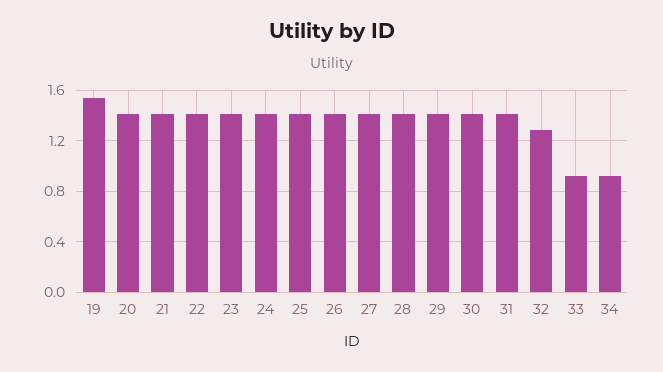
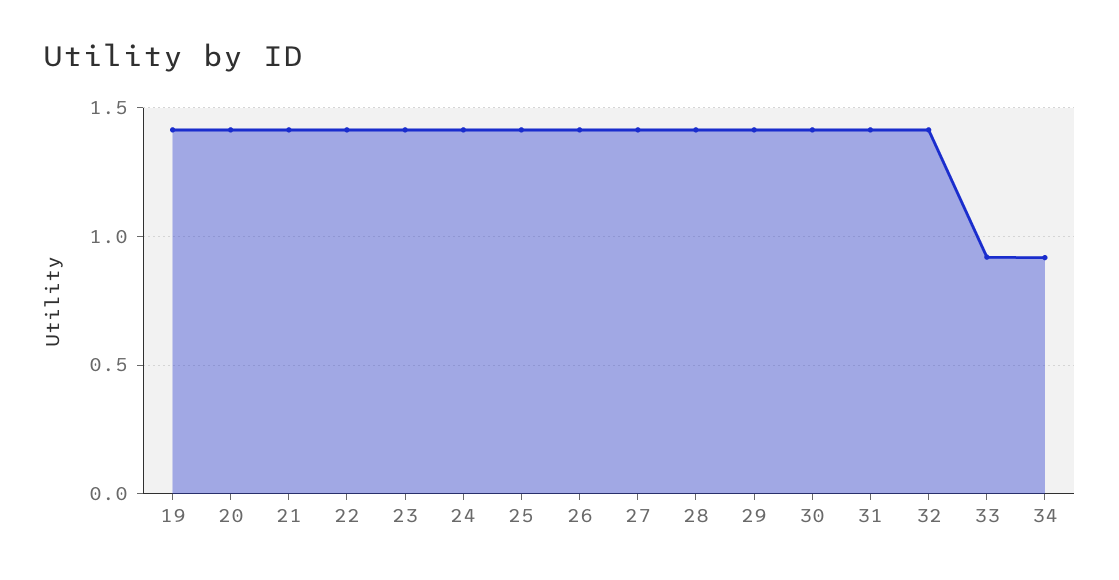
  {
-   "19": 1.55,
+   "19": 1.4,
    "20": 1.4,
    "21": 1.4,
    "22": 1.4,
    "23": 1.4,
    "24": 1.4,
    "25": 1.4,
    "26": 1.4,
    "27": 1.4,
    "28": 1.4,
    "29": 1.4,
    "30": 1.4,
    "31": 1.4,
-   "32": 1.3,
+   "32": 1.4,
    "33": 0.9,
    "34": 0.9
  }

